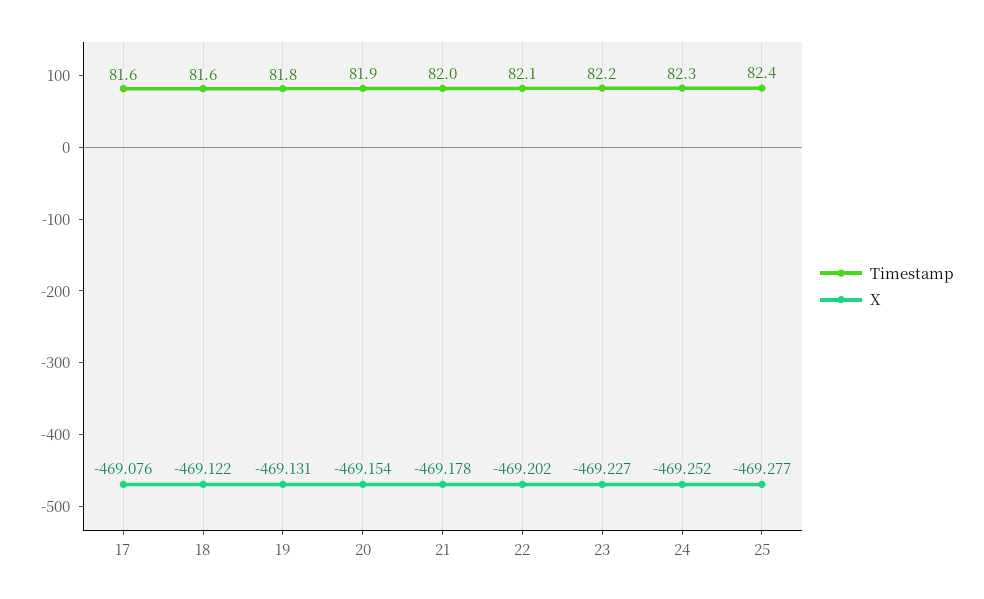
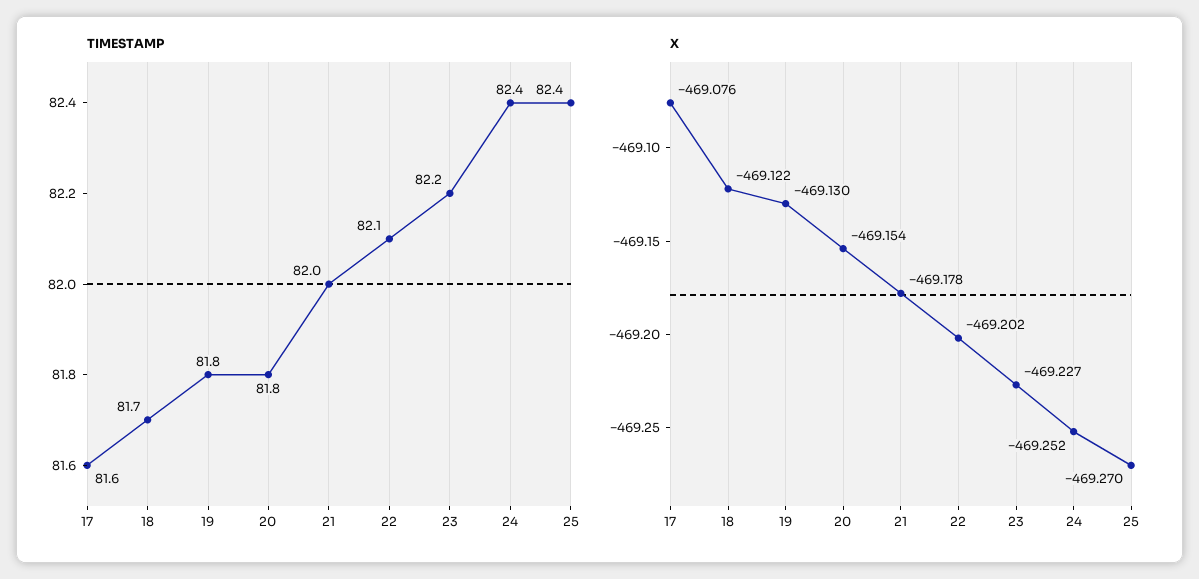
  {
    "Timestamp": {
      "17": 81.6,
-     "18": 81.6,
+     "18": 81.7,
      "19": 81.8,
-     "20": 81.9,
+     "20": 81.8,
      "21": 82,
      "22": 82.1,
      "23": 82.2,
-     "24": 82.3,
+     "24": 82.4,
      "25": 82.4
    },
    "X": {
      "17": -469.076,
      "18": -469.122,
-     "19": -469.131,
+     "19": -469.13,
      "20": -469.154,
      "21": -469.178,
      "22": -469.202,
      "23": -469.227,
      "24": -469.252,
-     "25": -469.277
+     "25": -469.27
    }
  }

